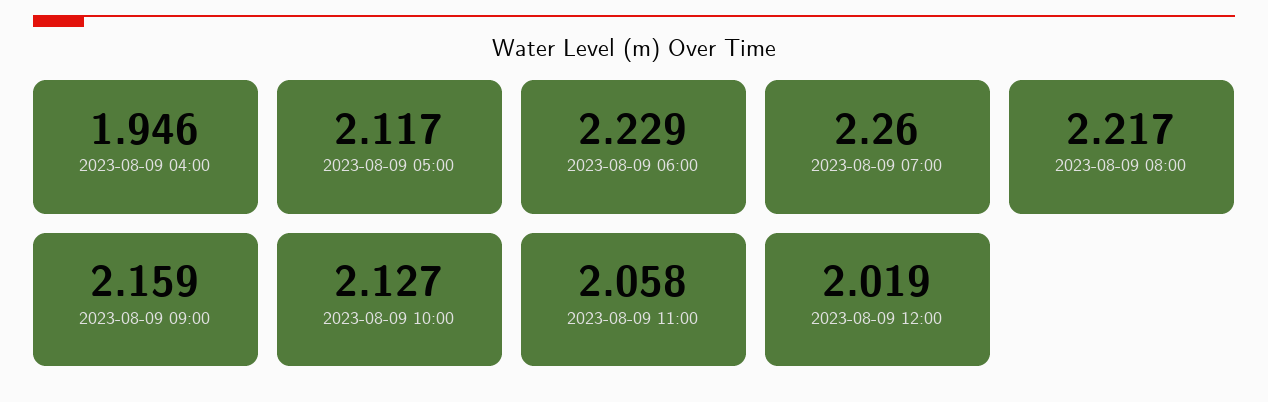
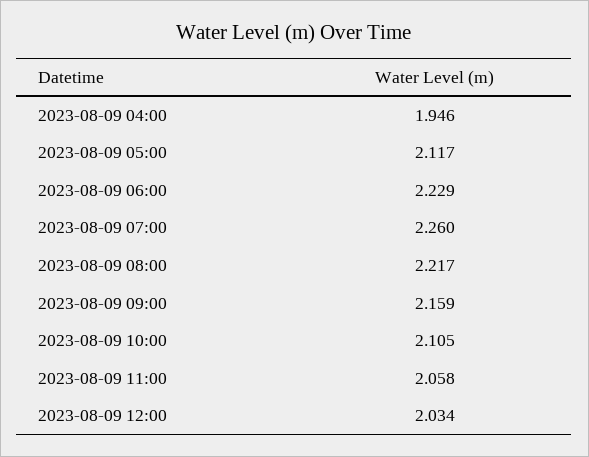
  {
    "2023-08-09 04:00": 1.946,
    "2023-08-09 05:00": 2.117,
    "2023-08-09 06:00": 2.229,
    "2023-08-09 07:00": 2.26,
    "2023-08-09 08:00": 2.217,
    "2023-08-09 09:00": 2.159,
-   "2023-08-09 10:00": 2.127,
+   "2023-08-09 10:00": 2.105,
    "2023-08-09 11:00": 2.058,
-   "2023-08-09 12:00": 2.019
+   "2023-08-09 12:00": 2.034
  }

